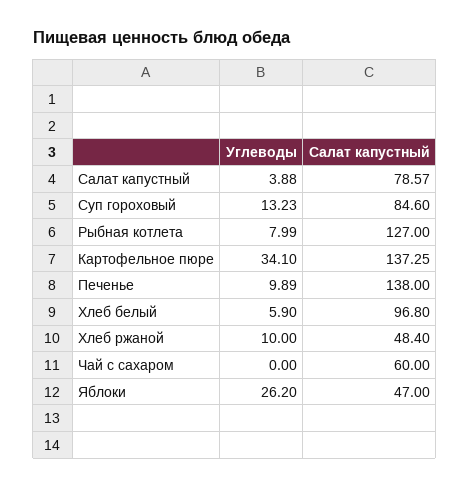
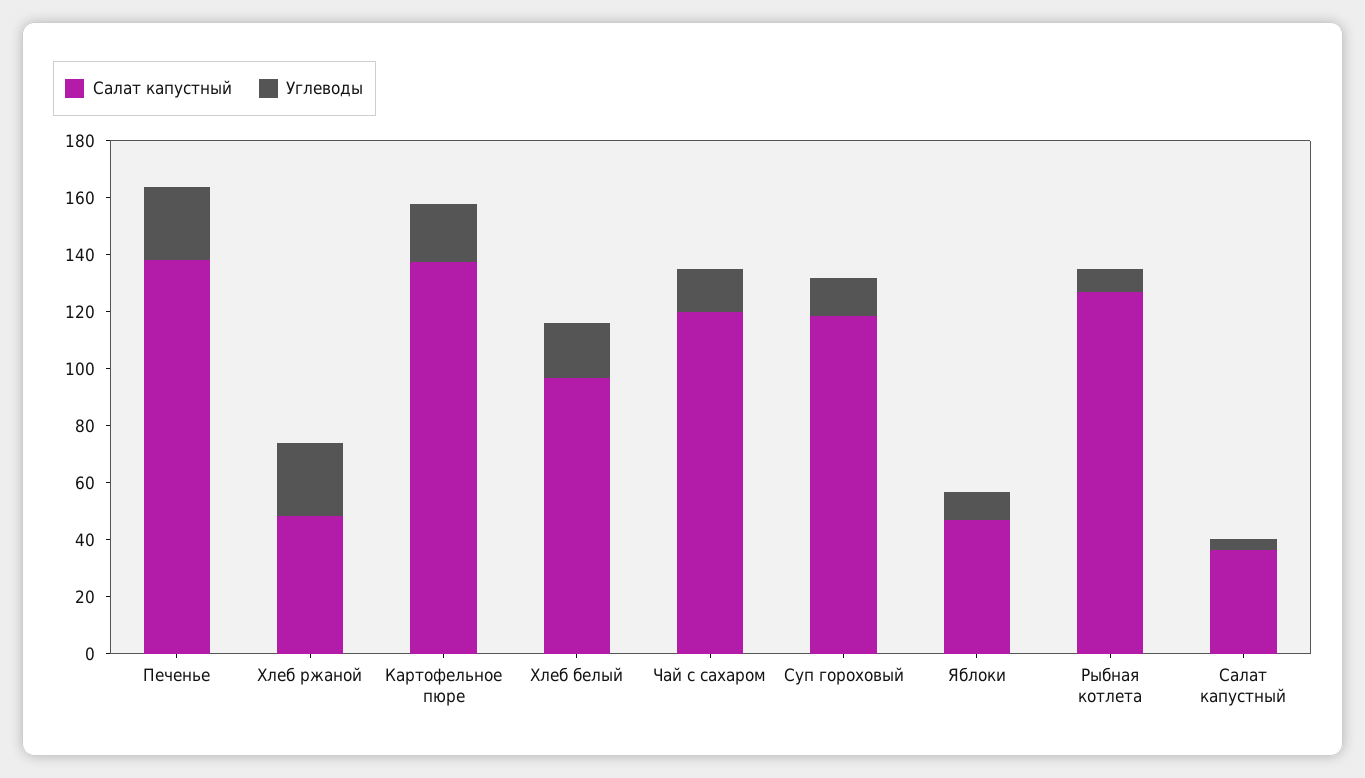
  {
    "Углеводы": {
      "Салат капустный": 3.88,
      "Суп гороховый": 13.23,
      "Рыбная котлета": 7.99,
-     "Картофельное пюре": 34.1,
+     "Картофельное пюре": 20,
-     "Печенье": 9.89,
+     "Печенье": 25,
-     "Хлеб белый": 5.9,
+     "Хлеб белый": 20,
-     "Хлеб ржаной": 10,
+     "Хлеб ржаной": 25,
-     "Чай с сахаром": 0,
+     "Чай с сахаром": 15,
-     "Яблоки": 26.2
+     "Яблоки": 10
    },
    "Салат капустный": {
-     "Салат капустный": 78.57,
+     "Салат капустный": 35,
-     "Суп гороховый": 84.6,
+     "Суп гороховый": 120,
      "Рыбная котлета": 127,
      "Картофельное пюре": 137.25,
      "Печенье": 138,
      "Хлеб белый": 96.8,
      "Хлеб ржаной": 48.4,
-     "Чай с сахаром": 60,
+     "Чай с сахаром": 120,
      "Яблоки": 47
    }
  }

